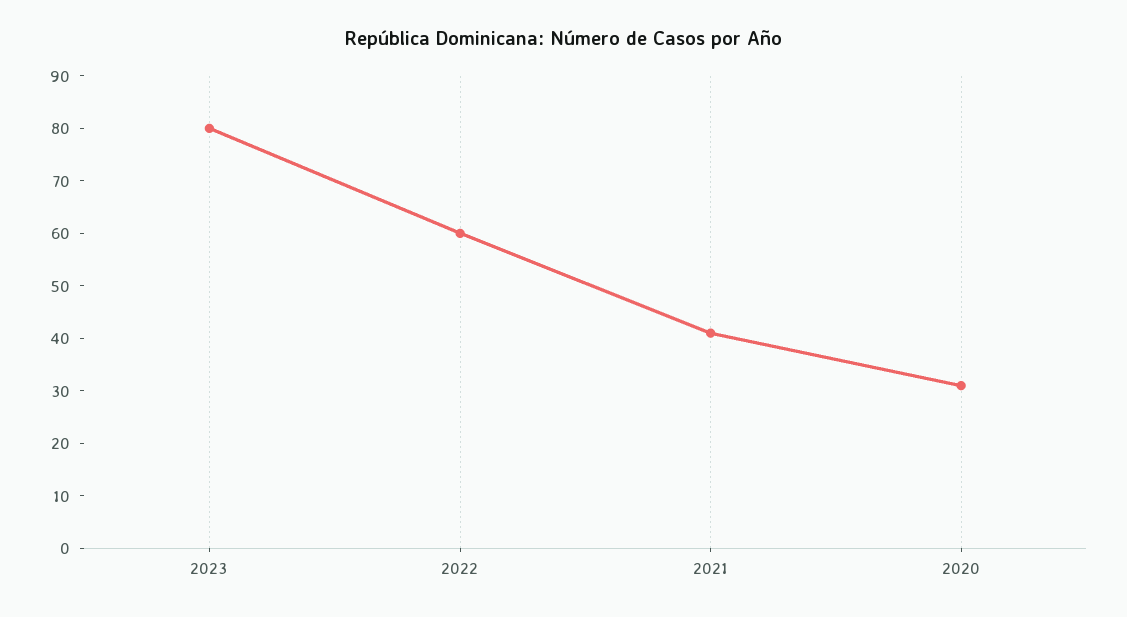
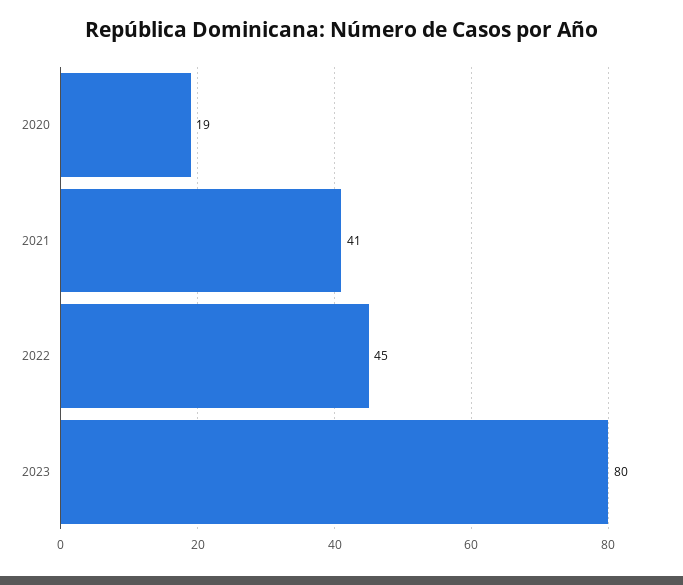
  {
    "2023": 80,
-   "2022": 60,
+   "2022": 45,
    "2021": 41,
-   "2020": 30
+   "2020": 19
  }

